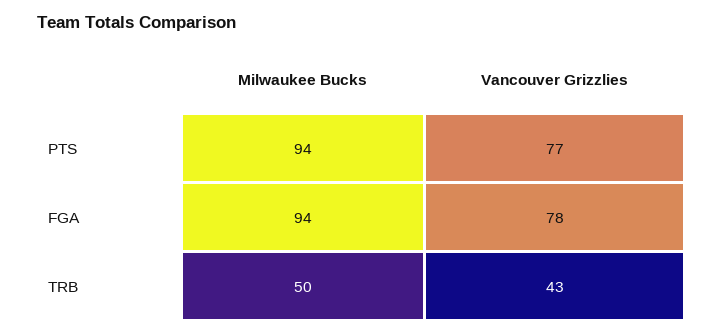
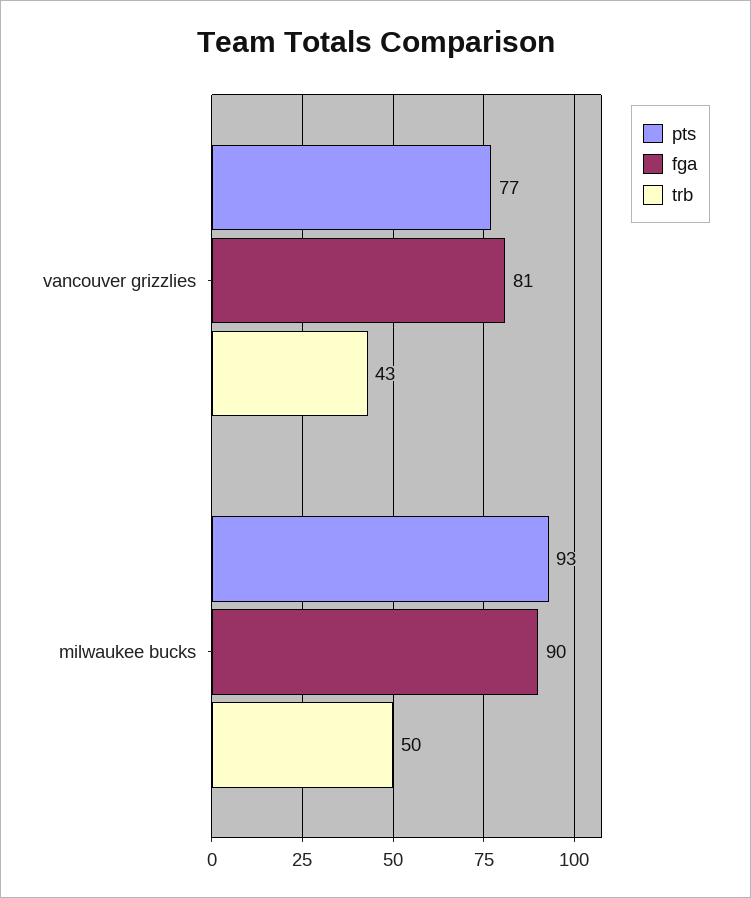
  {
    "PTS": {
-     "Milwaukee Bucks": 94,
+     "Milwaukee Bucks": 93,
      "Vancouver Grizzlies": 77
    },
    "FGA": {
-     "Milwaukee Bucks": 94,
+     "Milwaukee Bucks": 90,
-     "Vancouver Grizzlies": 78
+     "Vancouver Grizzlies": 81
    },
    "TRB": {
      "Milwaukee Bucks": 50,
      "Vancouver Grizzlies": 43
    }
  }

